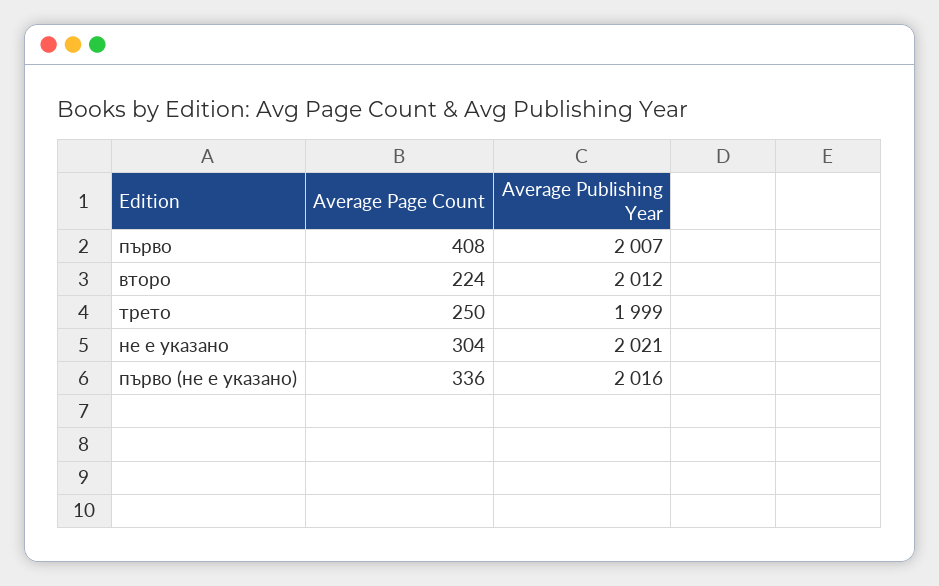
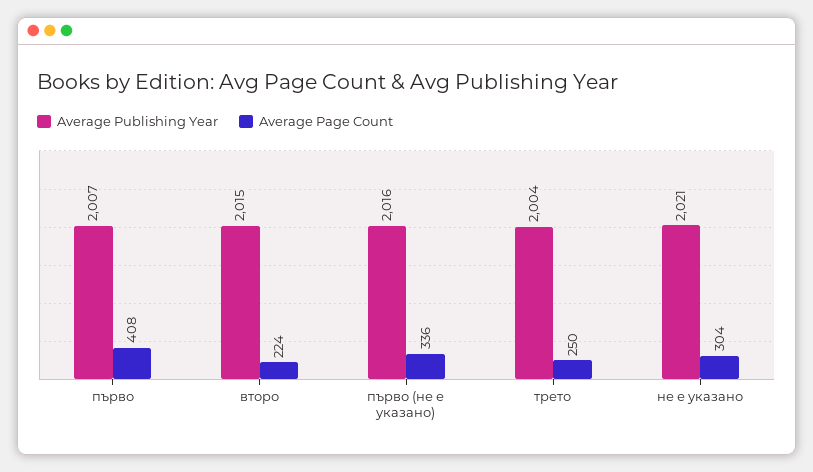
  {
    "Average Page Count": {
      "първо": 408,
      "второ": 224,
      "трето": 250,
      "не е указано": 304,
      "първо (не е указано)": 336
    },
    "Average Publishing Year": {
      "първо": 2007,
-     "второ": 2012,
+     "второ": 2015,
-     "трето": 1999,
+     "трето": 2004,
      "не е указано": 2021,
      "първо (не е указано)": 2016
    }
  }

